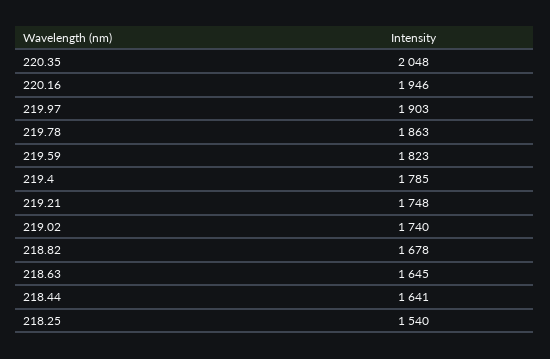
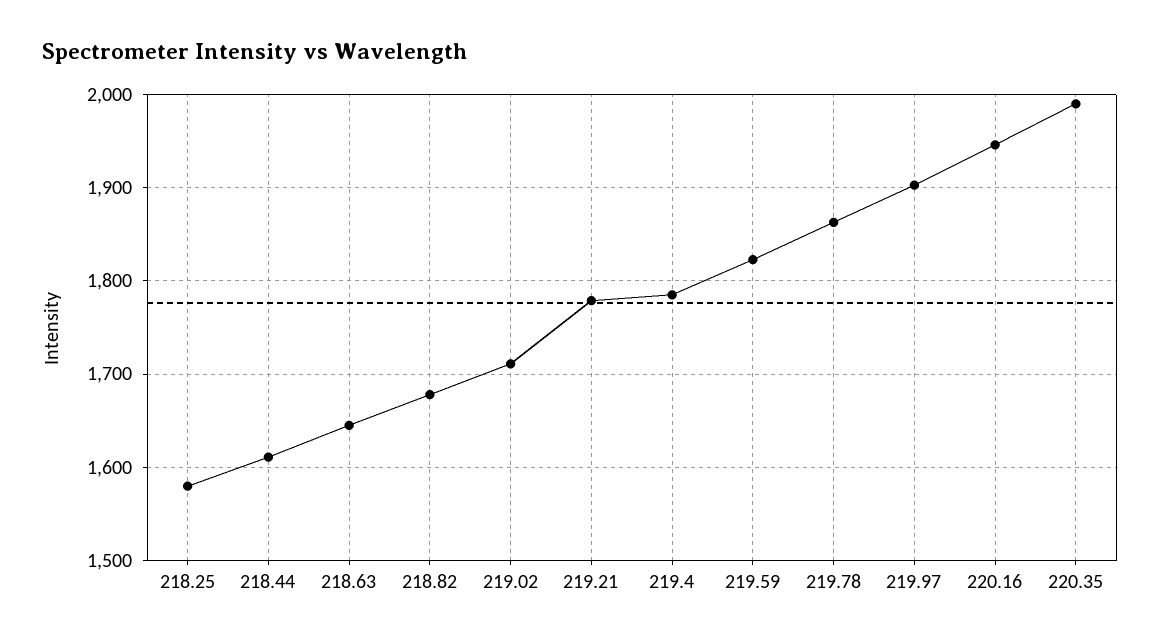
  {
-   "220.35": 2048,
+   "220.35": 1990,
    "220.16": 1946,
    "219.97": 1903,
    "219.78": 1863,
    "219.59": 1823,
    "219.4": 1785,
-   "219.21": 1748,
+   "219.21": 1780,
-   "219.02": 1740,
+   "219.02": 1710,
    "218.82": 1678,
    "218.63": 1645,
-   "218.44": 1641,
+   "218.44": 1610,
-   "218.25": 1540
+   "218.25": 1580
  }

